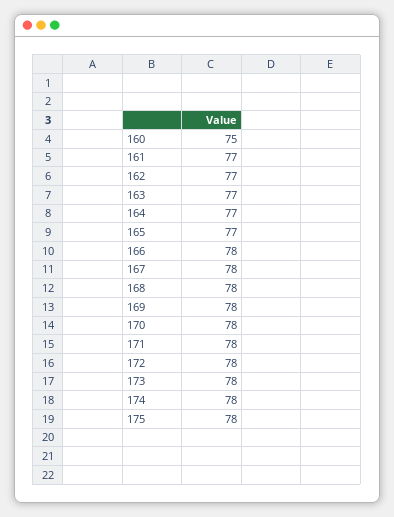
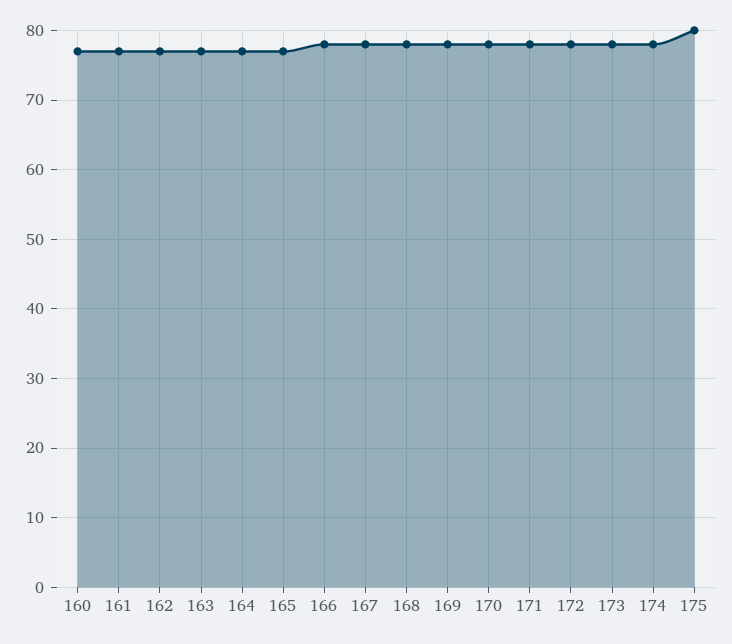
  {
-   "160": 75,
+   "160": 77,
    "161": 77,
    "162": 77,
    "163": 77,
    "164": 77,
    "165": 77,
    "166": 78,
    "167": 78,
    "168": 78,
    "169": 78,
    "170": 78,
    "171": 78,
    "172": 78,
    "173": 78,
    "174": 78,
-   "175": 78
+   "175": 80
  }

